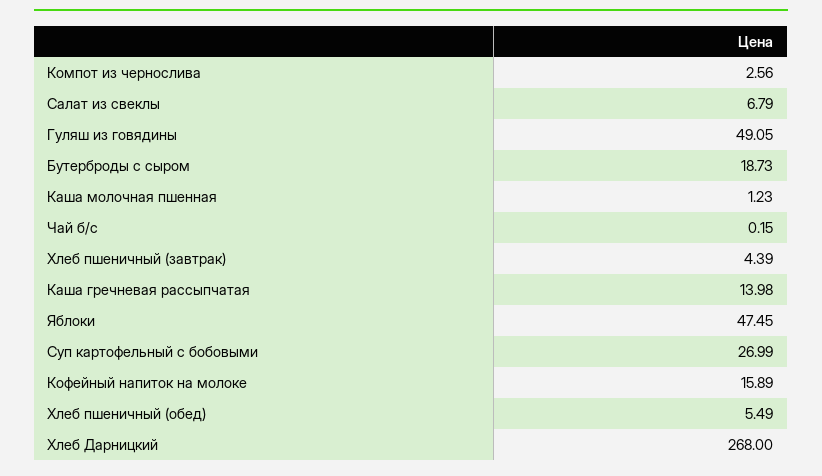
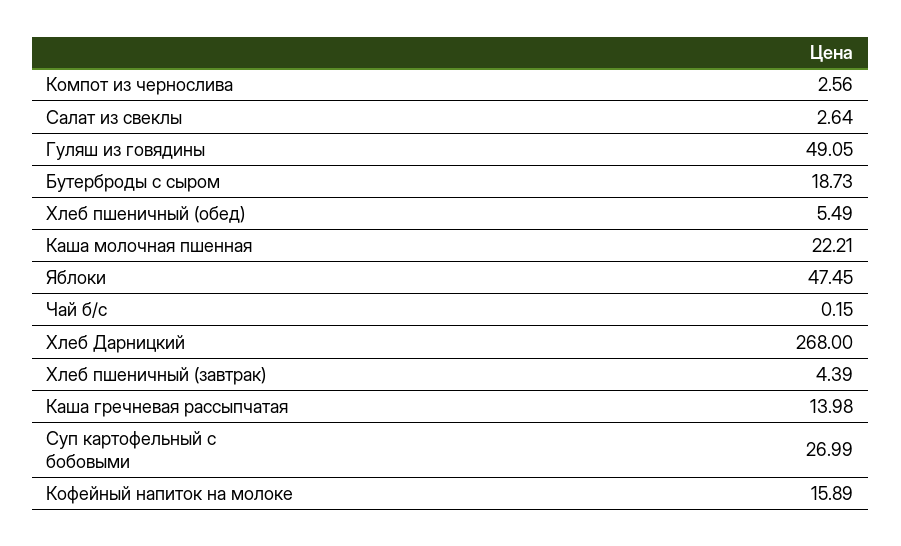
  {
    "Компот из чернослива": 2.56,
-   "Салат из свеклы": 6.79,
+   "Салат из свеклы": 2.64,
    "Гуляш из говядины": 49.05,
    "Бутерброды с сыром": 18.73,
-   "Каша молочная пшенная": 1.23,
+   "Каша молочная пшенная": 22.21,
    "Чай б/с": 0.15,
    "Хлеб пшеничный (завтрак)": 4.39,
    "Каша гречневая рассыпчатая": 13.98,
    "Яблоки": 47.45,
    "Суп картофельный с бобовыми": 26.99,
    "Кофейный напиток на молоке": 15.89,
    "Хлеб пшеничный (обед)": 5.49,
    "Хлеб Дарницкий": 268
  }

